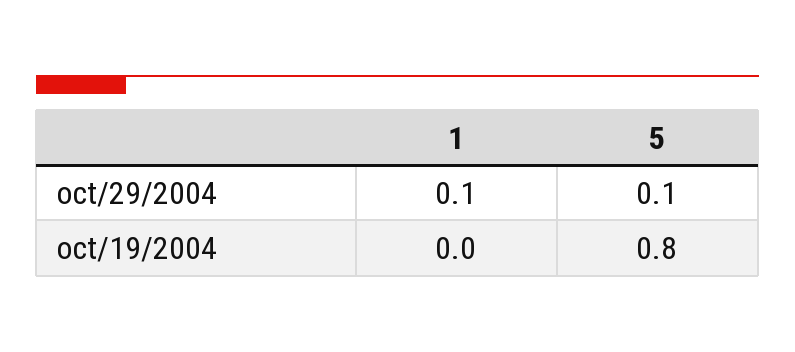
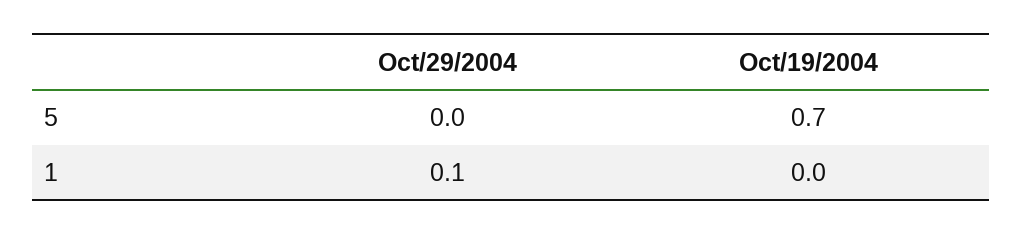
  {
    "1": {
      "oct/29/2004": 0.1,
      "oct/19/2004": 0
    },
    "5": {
-     "oct/29/2004": 0.1,
+     "oct/29/2004": 0,
-     "oct/19/2004": 0.8
+     "oct/19/2004": 0.7
    }
  }

